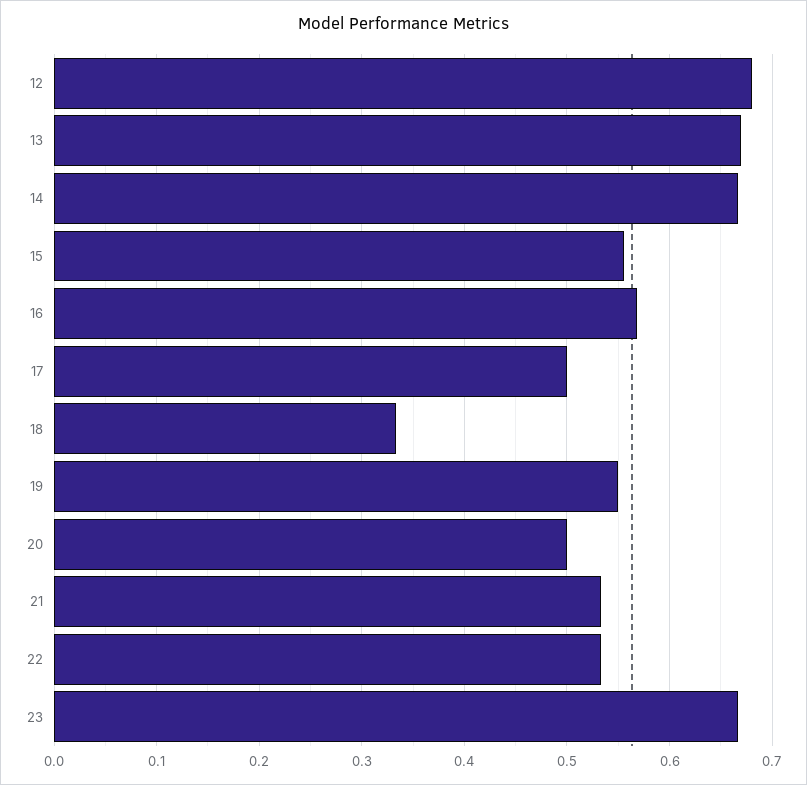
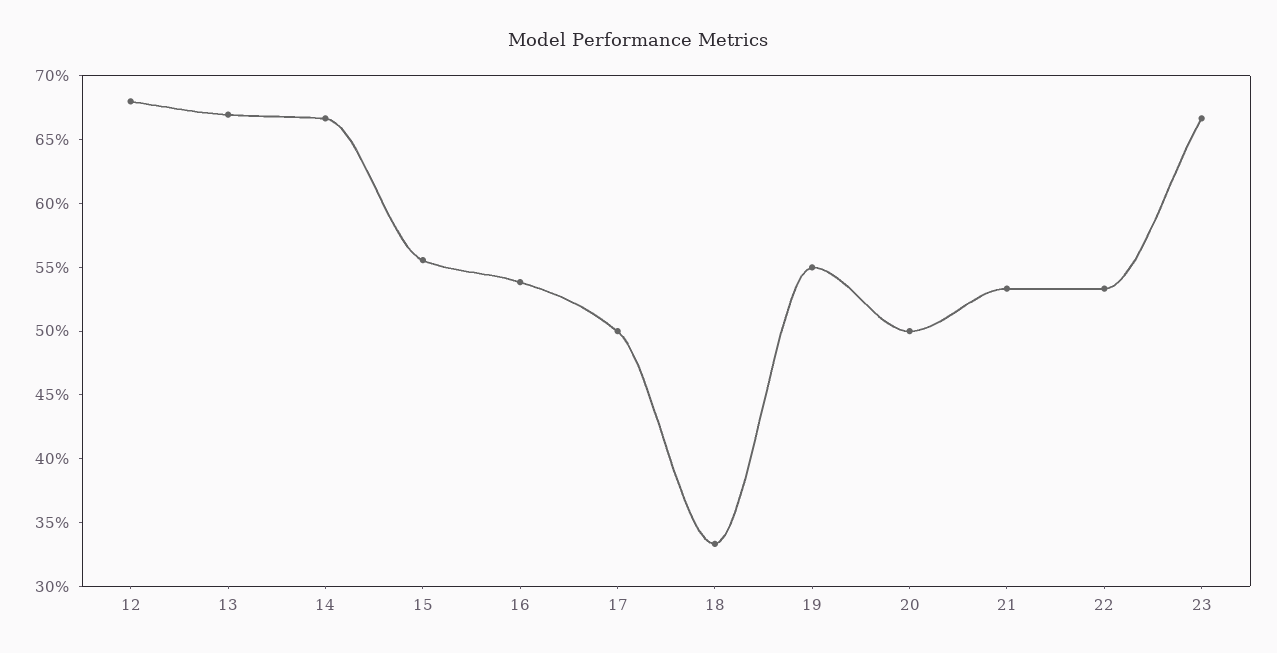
  {
    "12": 0.68,
    "13": 0.67,
    "14": 0.67,
    "15": 0.56,
-   "16": 0.57,
+   "16": 0.54,
    "17": 0.5,
    "18": 0.33,
    "19": 0.55,
    "20": 0.5,
    "21": 0.53,
    "22": 0.53,
    "23": 0.67
  }

